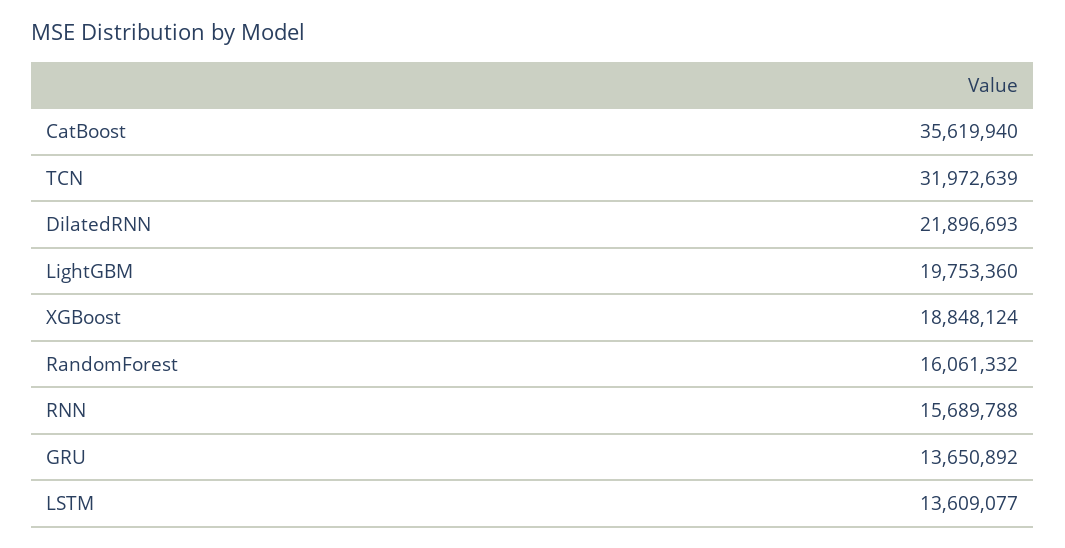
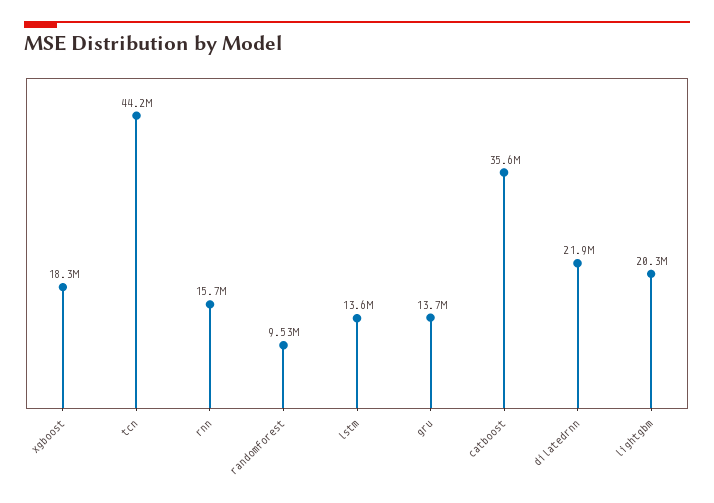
  {
    "CatBoost": 35619940,
-   "TCN": 31972639,
+   "TCN": 44200000,
    "DilatedRNN": 21896693,
-   "LightGBM": 19753360,
+   "LightGBM": 20300000,
-   "XGBoost": 18848124,
+   "XGBoost": 18300000,
-   "RandomForest": 16061332,
+   "RandomForest": 9530000,
    "RNN": 15689788,
    "GRU": 13650892,
    "LSTM": 13609077
  }

